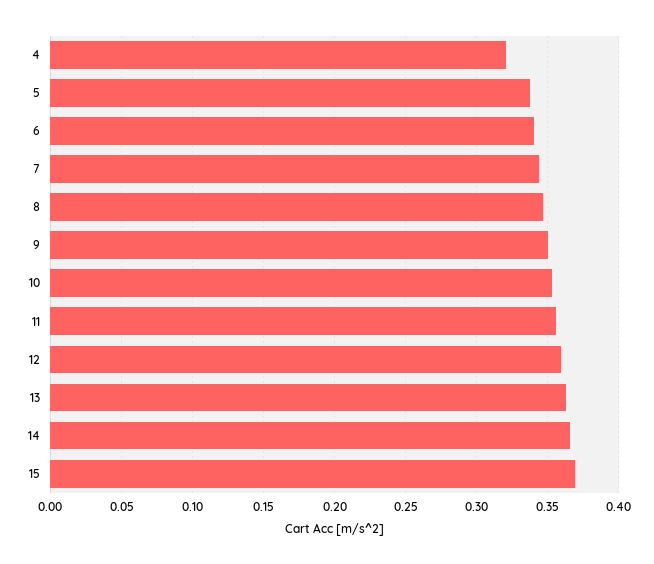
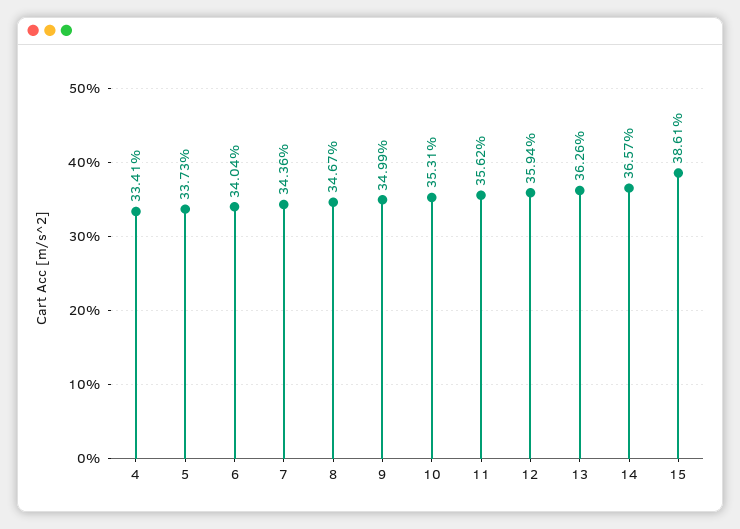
  {
-   "4": 0.32,
+   "4": 0.3341,
    "5": 0.3373,
    "6": 0.3404,
    "7": 0.3436,
    "8": 0.3467,
    "9": 0.3499,
    "10": 0.3531,
    "11": 0.3562,
    "12": 0.3594,
    "13": 0.3626,
    "14": 0.3657,
-   "15": 0.37
+   "15": 0.3861
  }

